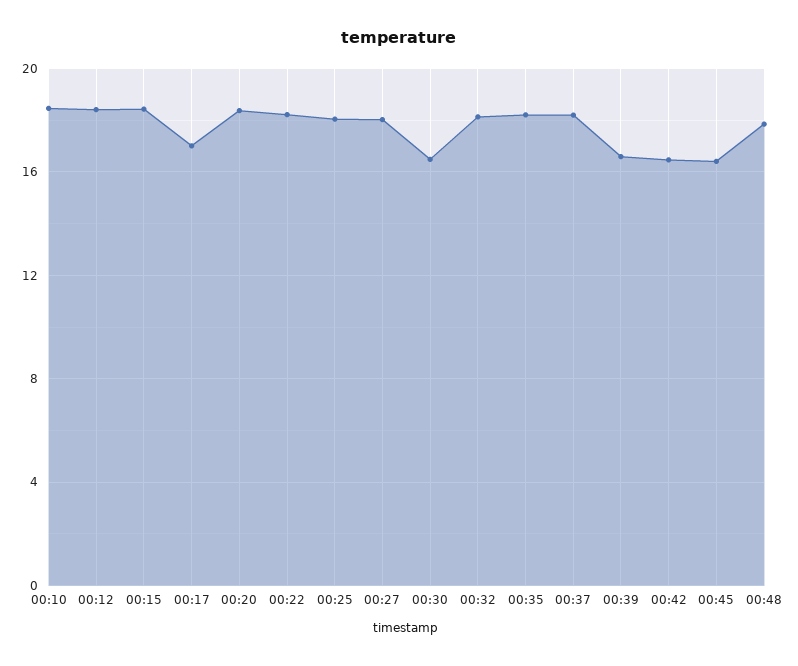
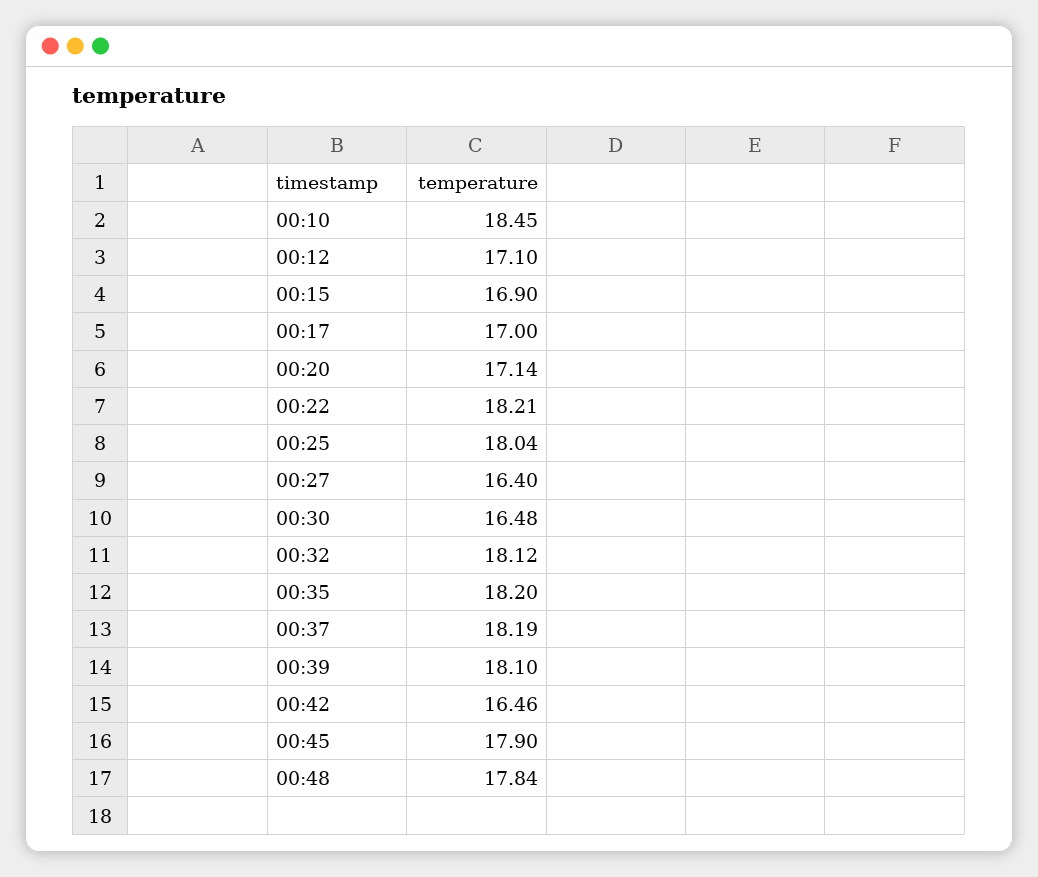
  {
    "00:10": 18.45,
-   "00:12": 18.5,
+   "00:12": 17.1,
-   "00:15": 18.5,
+   "00:15": 16.9,
    "00:17": 17,
-   "00:20": 18.5,
+   "00:20": 17.14,
    "00:22": 18.21,
    "00:25": 18.04,
-   "00:27": 18,
+   "00:27": 16.4,
    "00:30": 16.48,
    "00:32": 18.12,
    "00:35": 18.2,
    "00:37": 18.19,
-   "00:39": 16.5,
+   "00:39": 18.1,
    "00:42": 16.46,
-   "00:45": 16.5,
+   "00:45": 17.9,
    "00:48": 17.84
  }

